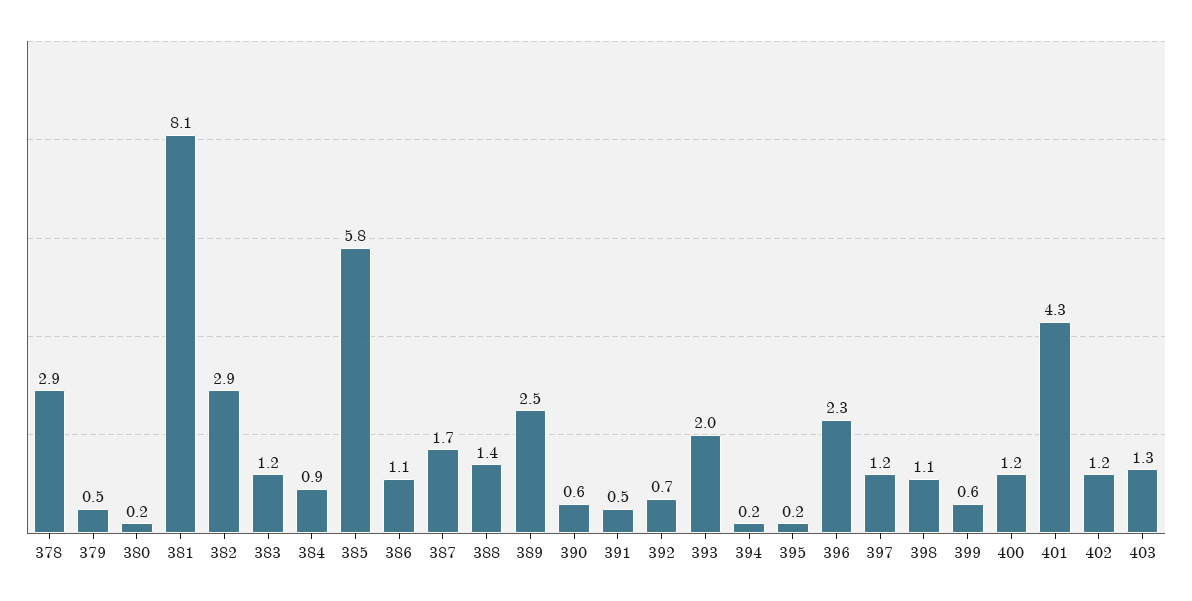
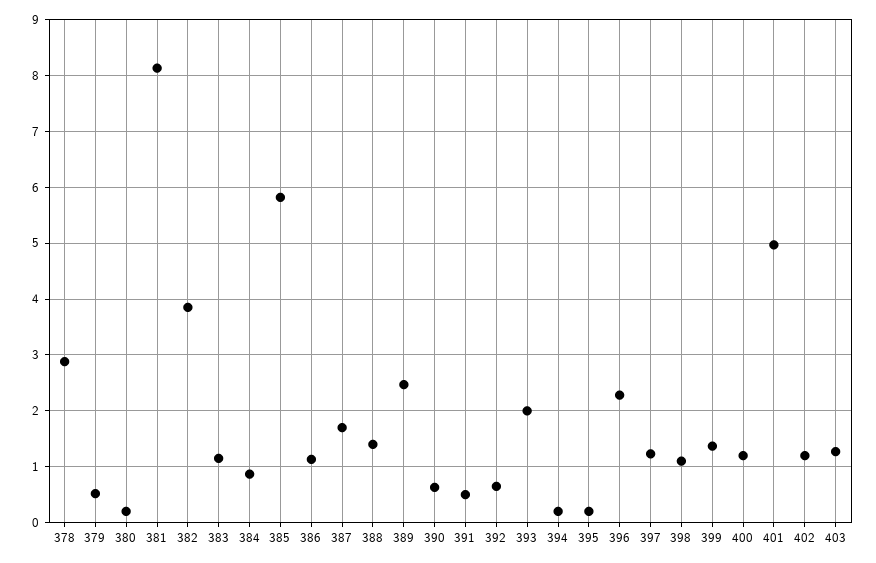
  {
    "378": 2.9,
    "379": 0.5,
    "380": 0.2,
    "381": 8.1,
-   "382": 2.9,
+   "382": 3.8,
    "383": 1.2,
    "384": 0.9,
    "385": 5.8,
    "386": 1.1,
    "387": 1.7,
    "388": 1.4,
    "389": 2.5,
    "390": 0.6,
    "391": 0.5,
    "392": 0.7,
    "393": 2,
    "394": 0.2,
    "395": 0.2,
    "396": 2.3,
    "397": 1.2,
    "398": 1.1,
-   "399": 0.6,
+   "399": 1.4,
    "400": 1.2,
-   "401": 4.3,
+   "401": 5,
    "402": 1.2,
    "403": 1.3
  }

